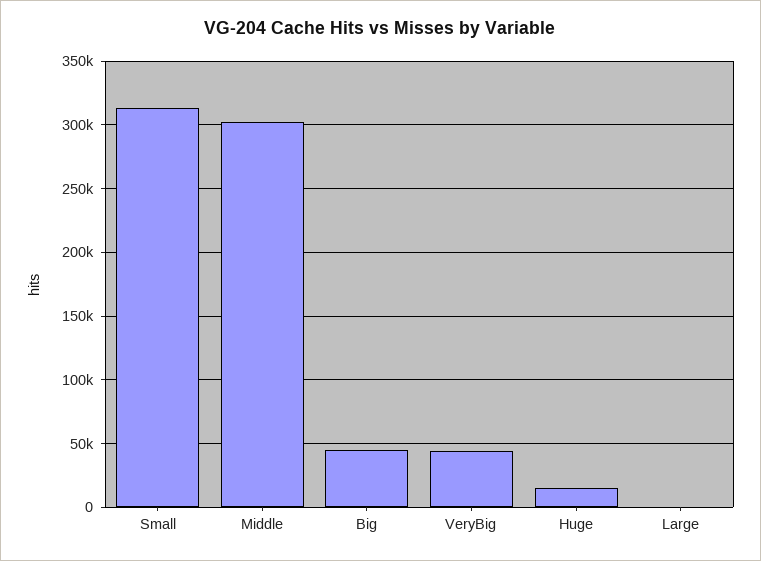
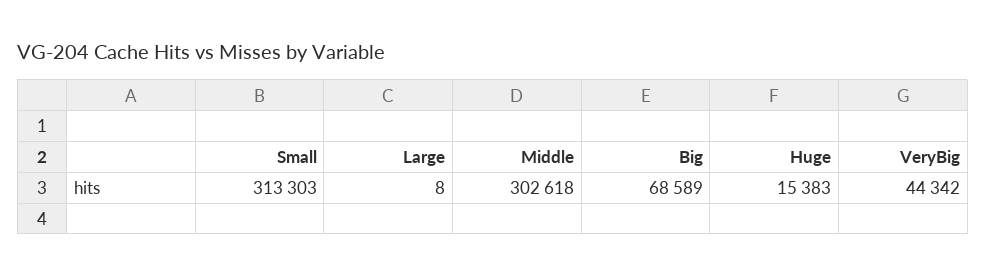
  {
    "Small": 313303,
    "Middle": 302618,
-   "Big": 45000,
+   "Big": 68589,
    "VeryBig": 44342,
    "Huge": 15383,
    "Large": 8
  }

